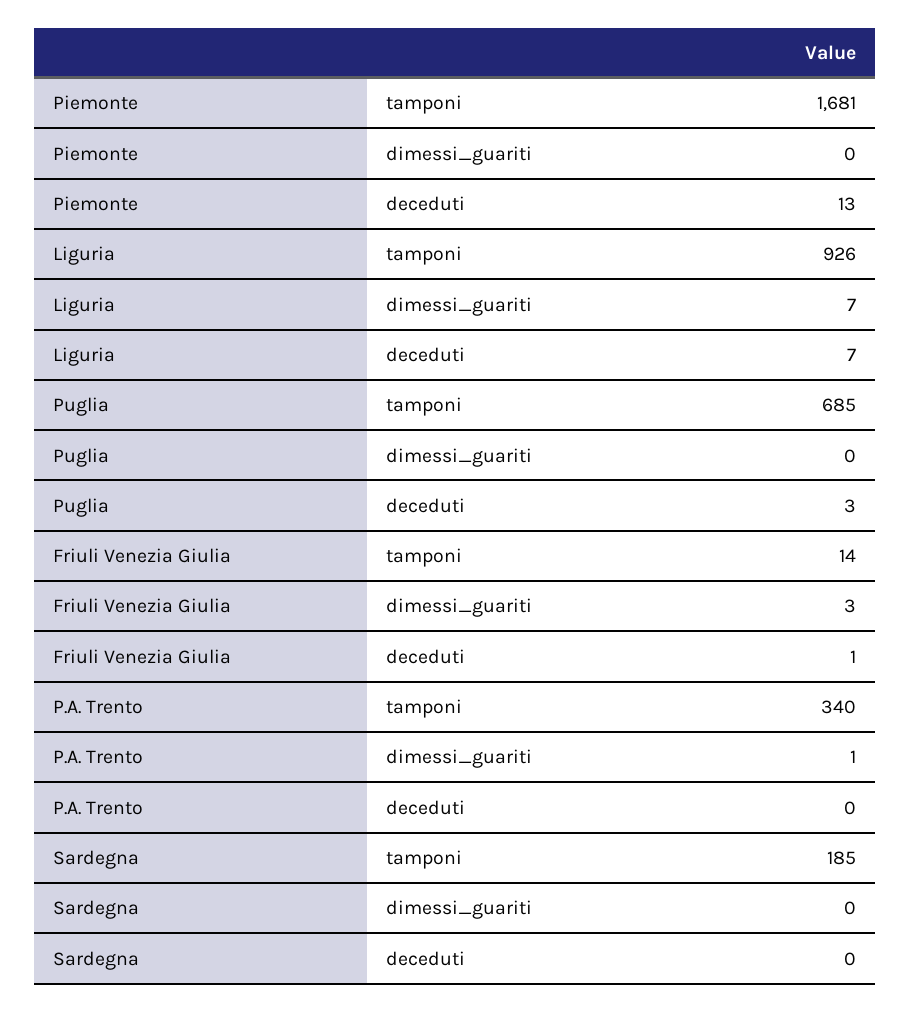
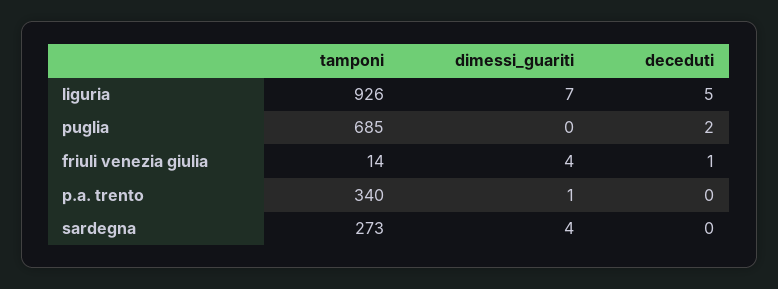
  {
-   "Piemonte": {
-     "tamponi": 1681,
-     "dimessi_guariti": 0,
-     "deceduti": 13
-   },
    "Liguria": {
      "tamponi": 926,
      "dimessi_guariti": 7,
-     "deceduti": 7
+     "deceduti": 5
    },
    "Puglia": {
      "tamponi": 685,
      "dimessi_guariti": 0,
-     "deceduti": 3
+     "deceduti": 2
    },
    "Friuli Venezia Giulia": {
      "tamponi": 14,
-     "dimessi_guariti": 3,
+     "dimessi_guariti": 4,
      "deceduti": 1
    },
    "P.A. Trento": {
      "tamponi": 340,
      "dimessi_guariti": 1,
      "deceduti": 0
    },
    "Sardegna": {
-     "tamponi": 185,
+     "tamponi": 273,
-     "dimessi_guariti": 0,
+     "dimessi_guariti": 4,
      "deceduti": 0
    }
  }

